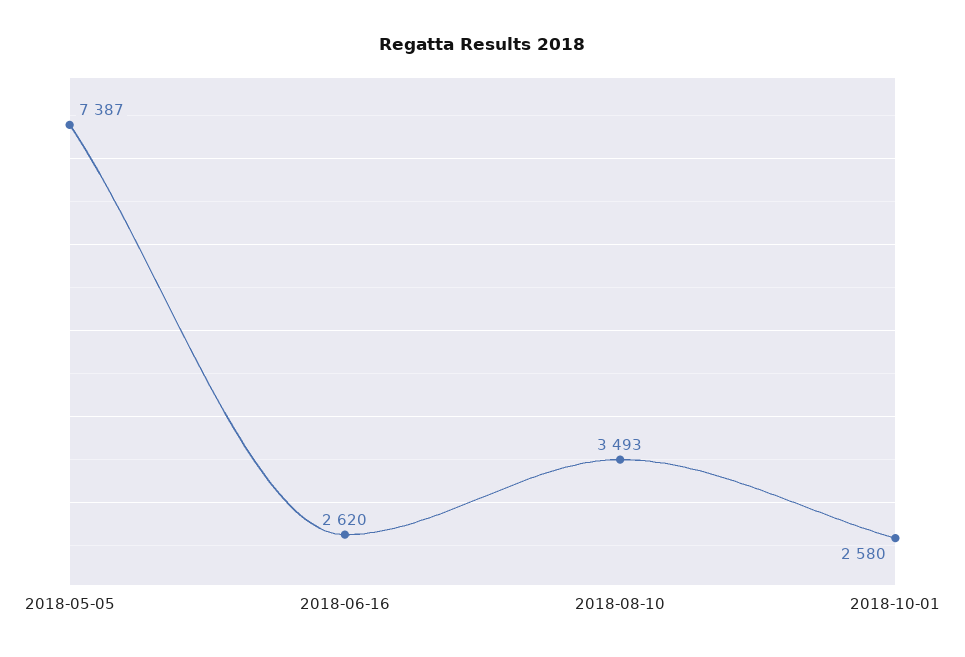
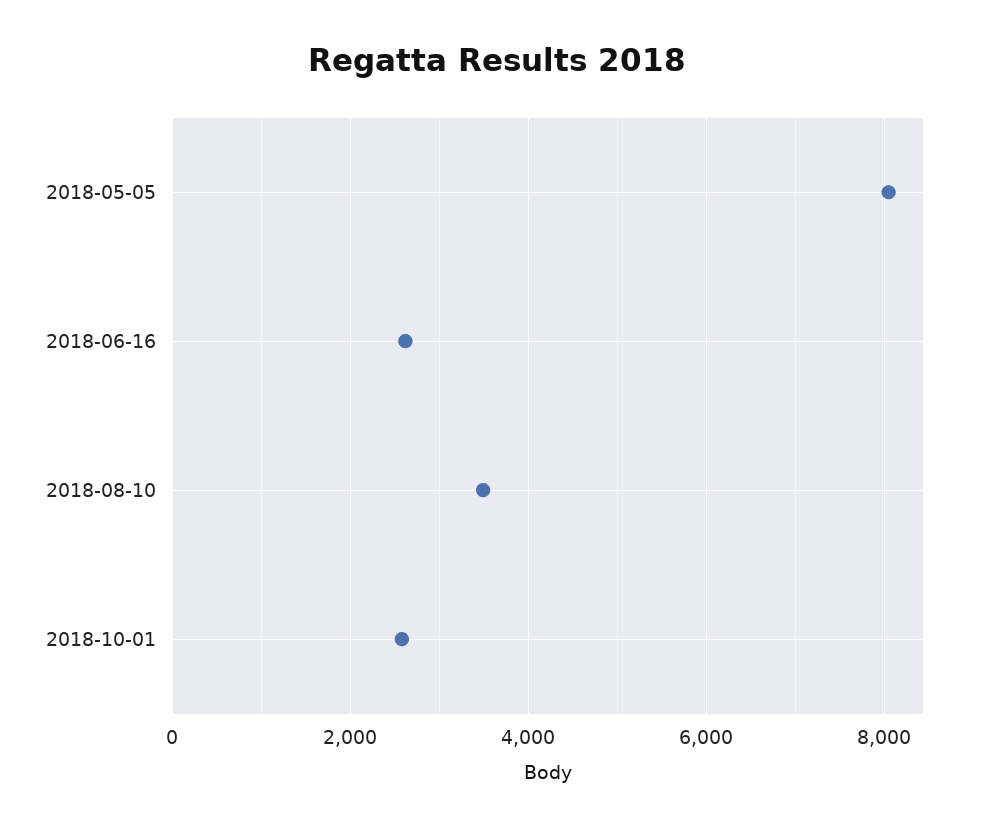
  {
-   "2018-05-05": 7387,
+   "2018-05-05": 8000,
    "2018-06-16": 2620,
    "2018-08-10": 3493,
    "2018-10-01": 2580
  }

